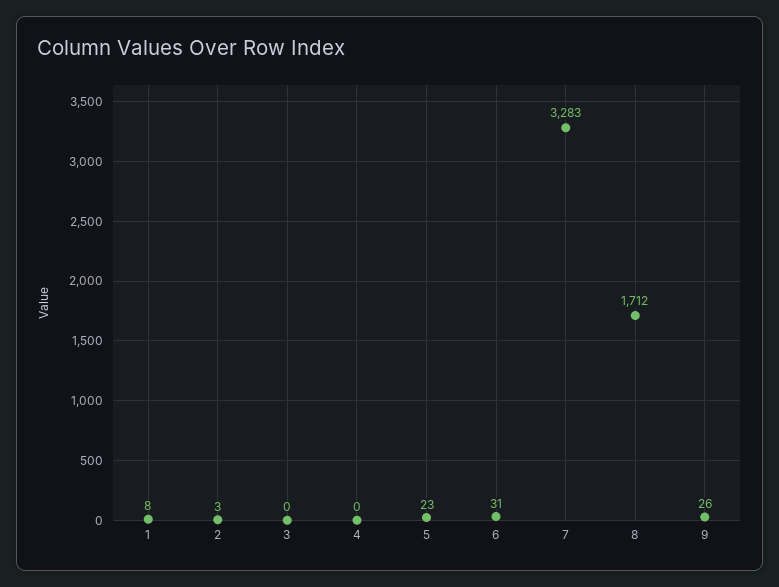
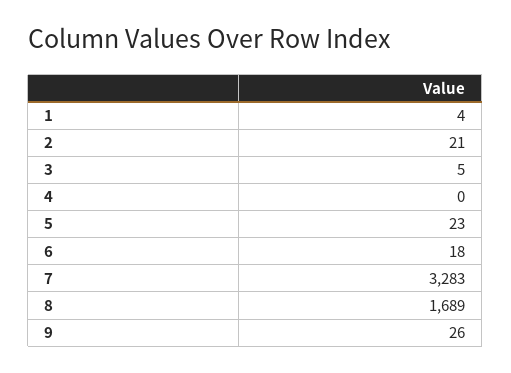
  {
-   "1": 8,
+   "1": 4,
-   "2": 3,
+   "2": 21,
-   "3": 0,
+   "3": 5,
    "4": 0,
    "5": 23,
-   "6": 31,
+   "6": 18,
    "7": 3283,
-   "8": 1712,
+   "8": 1689,
    "9": 26
  }

